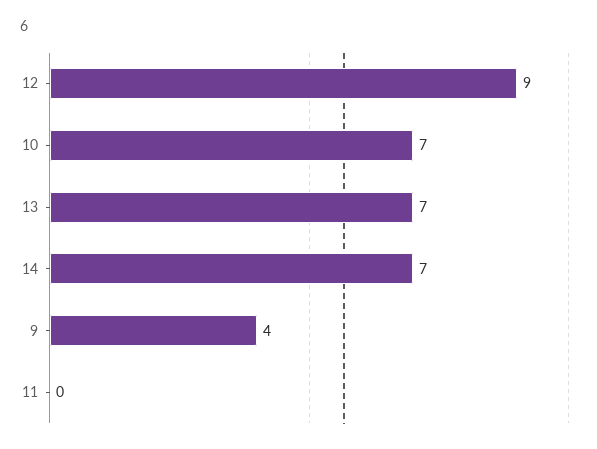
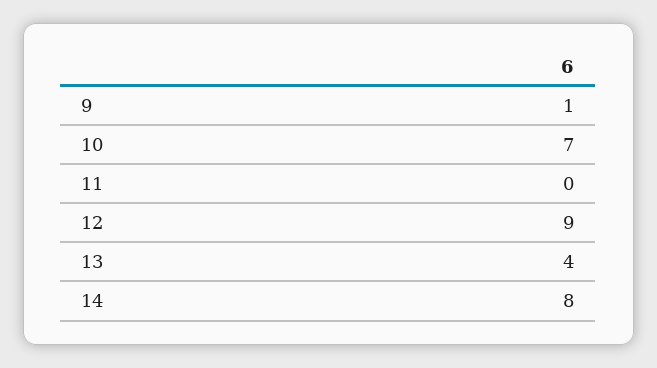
  {
    "12": 9,
    "10": 7,
-   "13": 7,
+   "13": 4,
-   "14": 7,
+   "14": 8,
-   "9": 4,
+   "9": 1,
    "11": 0
  }

